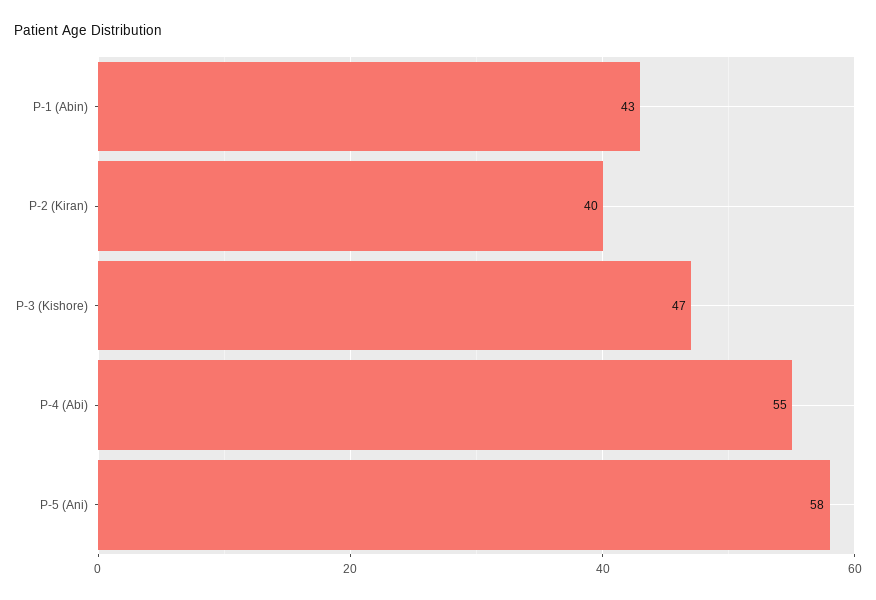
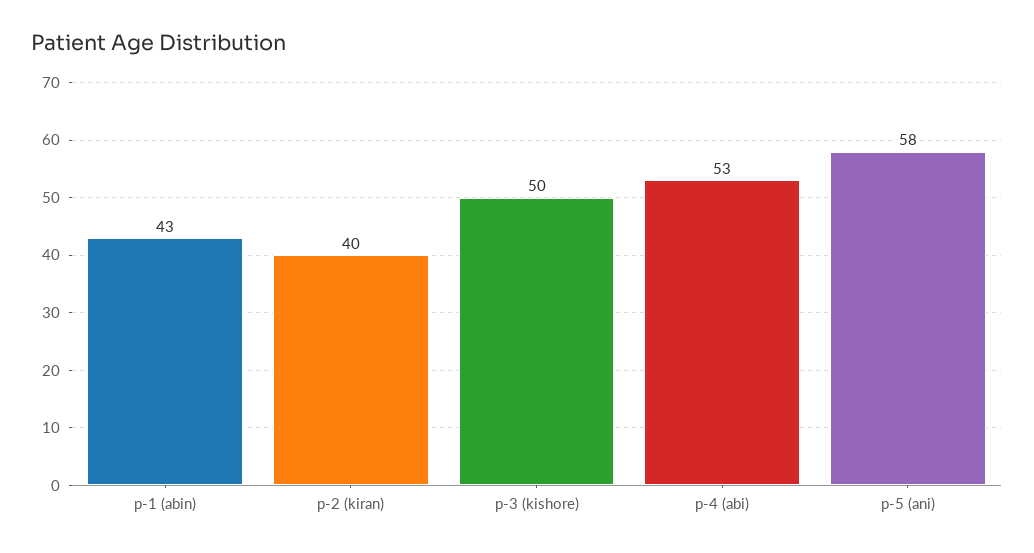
  {
    "P-1 (Abin)": 43,
    "P-2 (Kiran)": 40,
-   "P-3 (Kishore)": 47,
+   "P-3 (Kishore)": 50,
-   "P-4 (Abi)": 55,
+   "P-4 (Abi)": 53,
    "P-5 (Ani)": 58
  }

